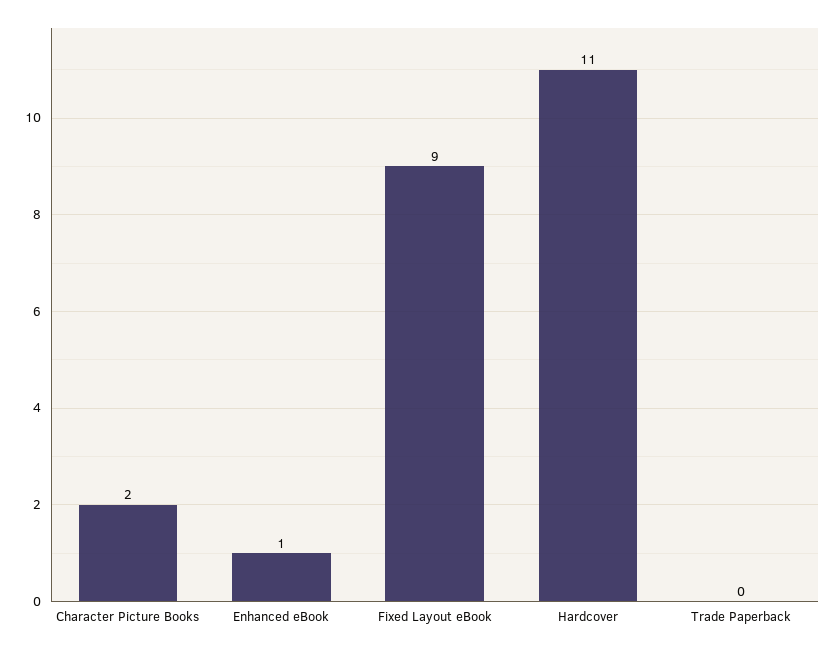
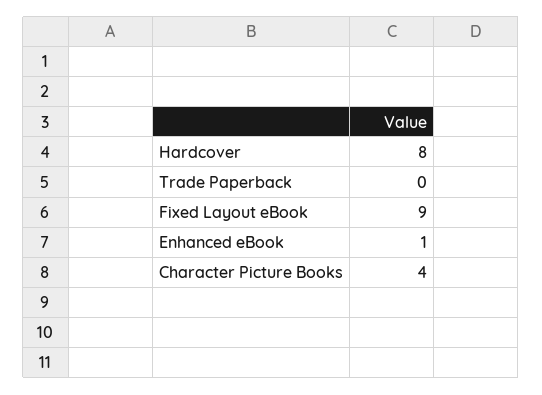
  {
-   "Character Picture Books": 2,
+   "Character Picture Books": 4,
    "Enhanced eBook": 1,
    "Fixed Layout eBook": 9,
-   "Hardcover": 11,
+   "Hardcover": 8,
    "Trade Paperback": 0
  }

